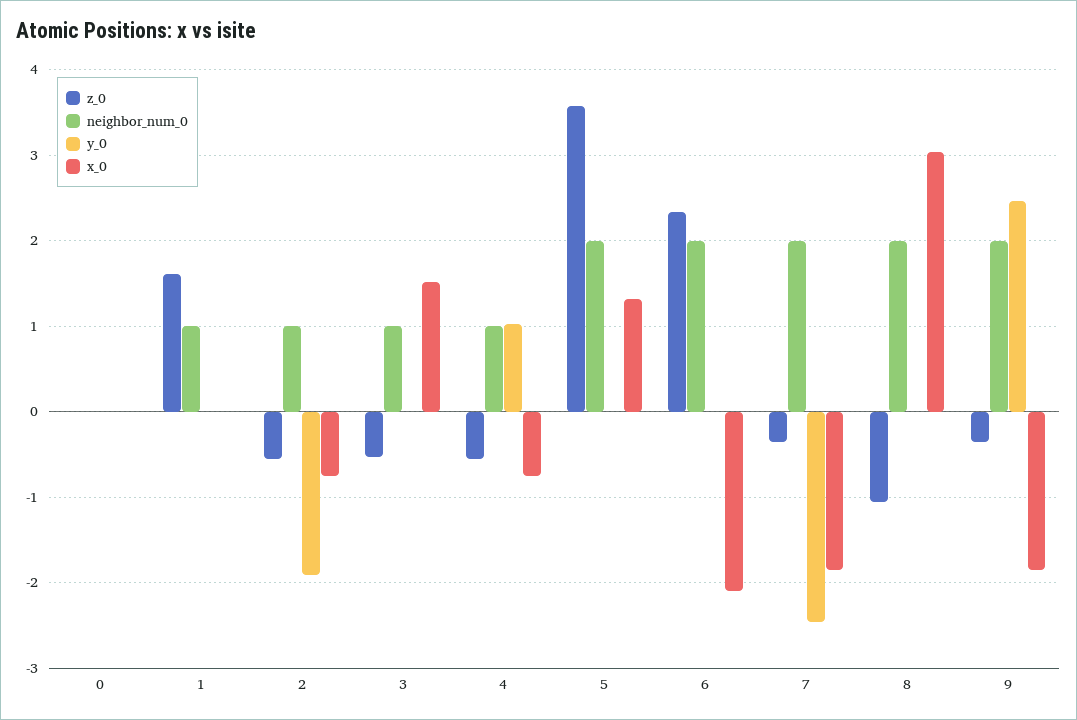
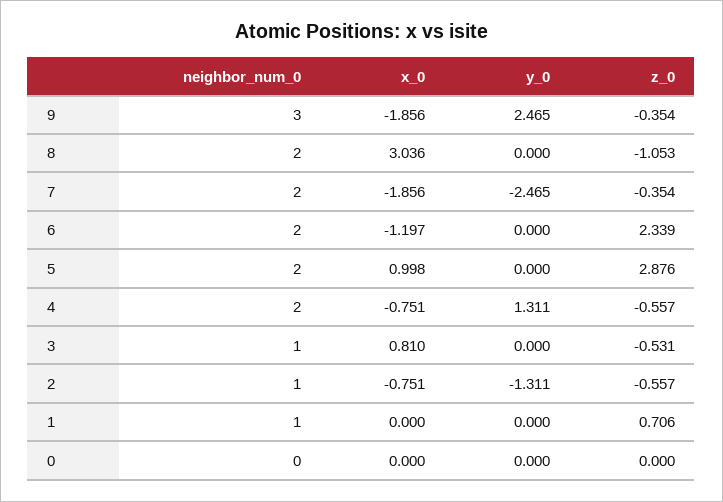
  {
    "z_0": {
      "0": 0,
-     "1": 1.6,
+     "1": 0.706,
      "2": -0.557,
      "3": -0.531,
      "4": -0.557,
-     "5": 3.6,
+     "5": 2.876,
      "6": 2.339,
      "7": -0.354,
      "8": -1.053,
      "9": -0.354
    },
    "neighbor_num_0": {
      "0": 0,
      "1": 1,
      "2": 1,
      "3": 1,
-     "4": 1,
+     "4": 2,
      "5": 2,
      "6": 2,
      "7": 2,
      "8": 2,
-     "9": 2
+     "9": 3
    },
    "y_0": {
      "0": 0,
      "1": 0,
-     "2": -1.9,
+     "2": -1.311,
      "3": 0,
-     "4": 1,
+     "4": 1.311,
      "5": 0,
      "6": 0,
      "7": -2.465,
      "8": 0,
      "9": 2.465
    },
    "x_0": {
      "0": 0,
      "1": 0,
      "2": -0.751,
-     "3": 1.5,
+     "3": 0.81,
      "4": -0.751,
-     "5": 1.3,
+     "5": 0.998,
-     "6": -2.1,
+     "6": -1.197,
      "7": -1.856,
      "8": 3.036,
      "9": -1.856
    }
  }

